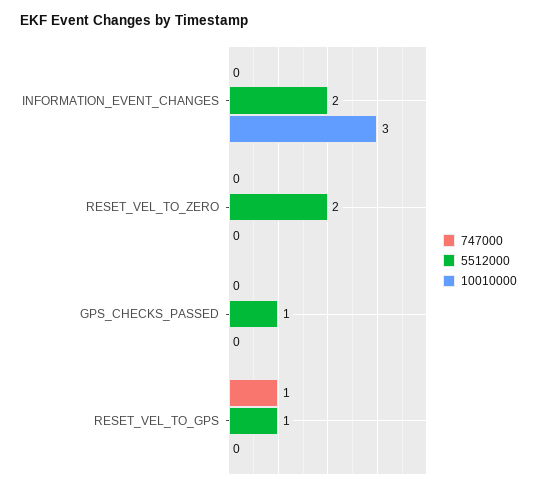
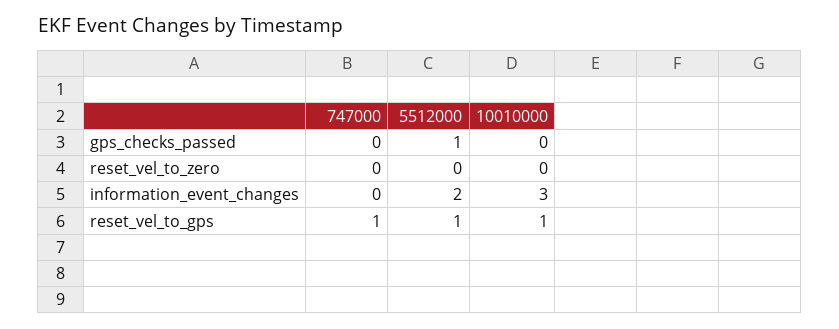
  {
    "747000": {
      "INFORMATION_EVENT_CHANGES": 0,
      "RESET_VEL_TO_ZERO": 0,
      "GPS_CHECKS_PASSED": 0,
      "RESET_VEL_TO_GPS": 1
    },
    "5512000": {
      "INFORMATION_EVENT_CHANGES": 2,
-     "RESET_VEL_TO_ZERO": 2,
+     "RESET_VEL_TO_ZERO": 0,
      "GPS_CHECKS_PASSED": 1,
      "RESET_VEL_TO_GPS": 1
    },
    "10010000": {
      "INFORMATION_EVENT_CHANGES": 3,
      "RESET_VEL_TO_ZERO": 0,
      "GPS_CHECKS_PASSED": 0,
-     "RESET_VEL_TO_GPS": 0
+     "RESET_VEL_TO_GPS": 1
    }
  }

